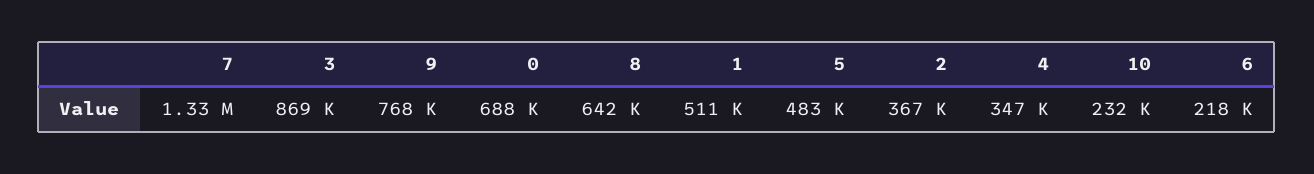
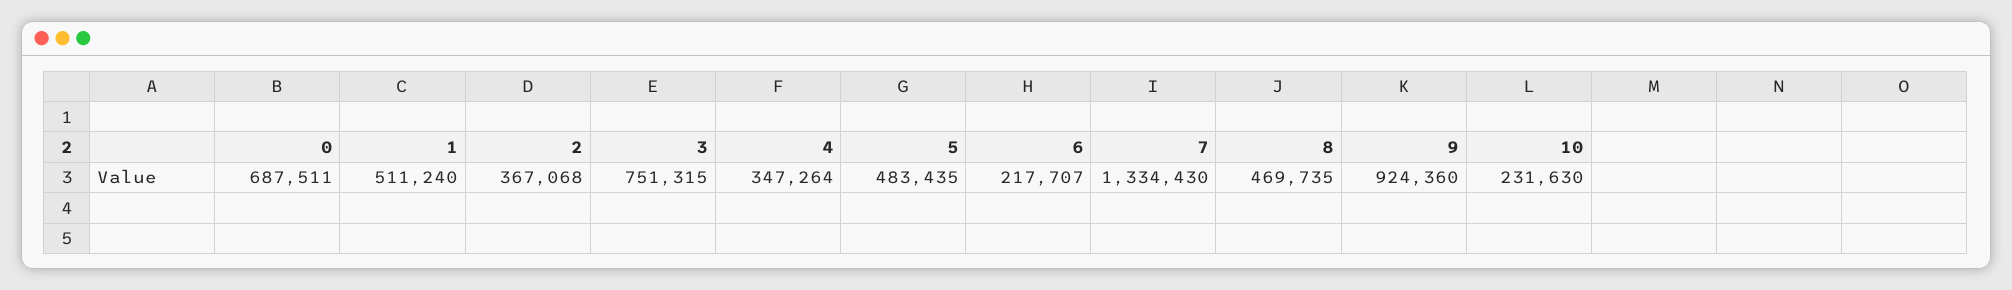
  {
    "7": 1334430,
-   "3": 869000,
+   "3": 751315,
-   "9": 768000,
+   "9": 924360,
    "0": 687511,
-   "8": 642000,
+   "8": 469735,
    "1": 511240,
    "5": 483435,
    "2": 367068,
    "4": 347264,
    "10": 231630,
    "6": 217707
  }

